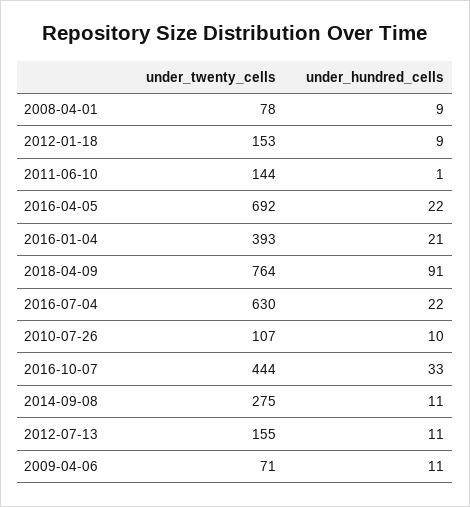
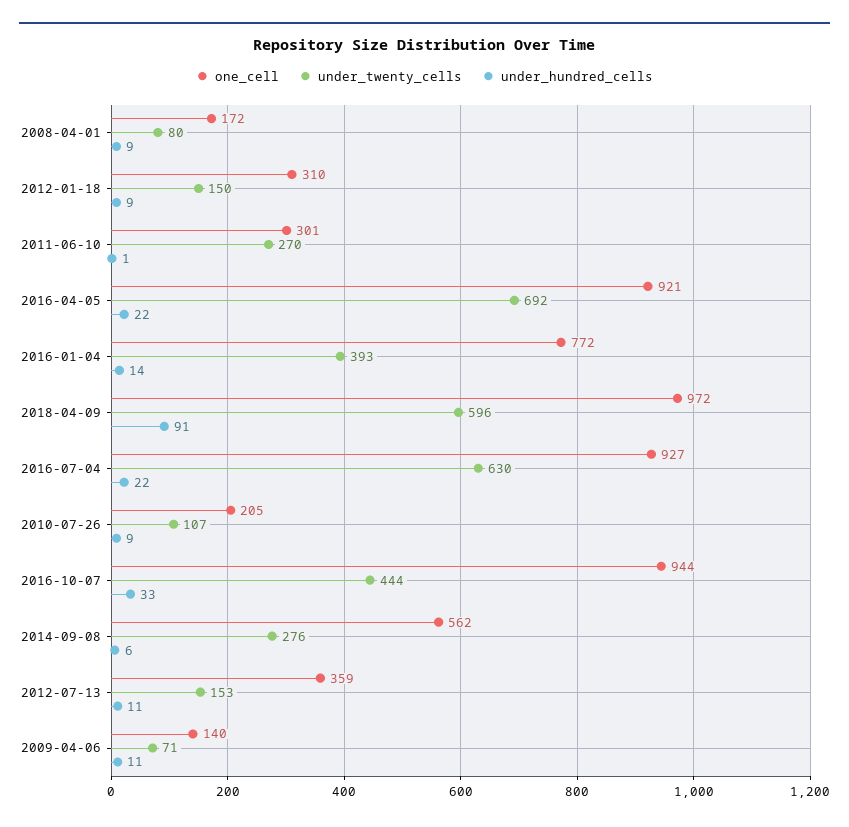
  {
    "under_twenty_cells": {
-     "2008-04-01": 78,
+     "2008-04-01": 80,
-     "2012-01-18": 153,
+     "2012-01-18": 150,
-     "2011-06-10": 144,
+     "2011-06-10": 270,
      "2016-04-05": 692,
      "2016-01-04": 393,
-     "2018-04-09": 764,
+     "2018-04-09": 596,
      "2016-07-04": 630,
      "2010-07-26": 107,
      "2016-10-07": 444,
-     "2014-09-08": 275,
+     "2014-09-08": 276,
-     "2012-07-13": 155,
+     "2012-07-13": 153,
      "2009-04-06": 71
    },
    "under_hundred_cells": {
      "2008-04-01": 9,
      "2012-01-18": 9,
      "2011-06-10": 1,
      "2016-04-05": 22,
-     "2016-01-04": 21,
+     "2016-01-04": 14,
      "2018-04-09": 91,
      "2016-07-04": 22,
-     "2010-07-26": 10,
+     "2010-07-26": 9,
      "2016-10-07": 33,
-     "2014-09-08": 11,
+     "2014-09-08": 6,
      "2012-07-13": 11,
      "2009-04-06": 11
-   }
+   },
+   "one_cell": {
+     "2008-04-01": 172,
+     "2012-01-18": 310,
+     "2011-06-10": 301,
+     "2016-04-05": 921,
+     "2016-01-04": 772,
+     "2018-04-09": 972,
+     "2016-07-04": 927,
+     "2010-07-26": 205,
+     "2016-10-07": 944,
+     "2014-09-08": 562,
+     "2012-07-13": 359,
+     "2009-04-06": 140
+   }
  }

